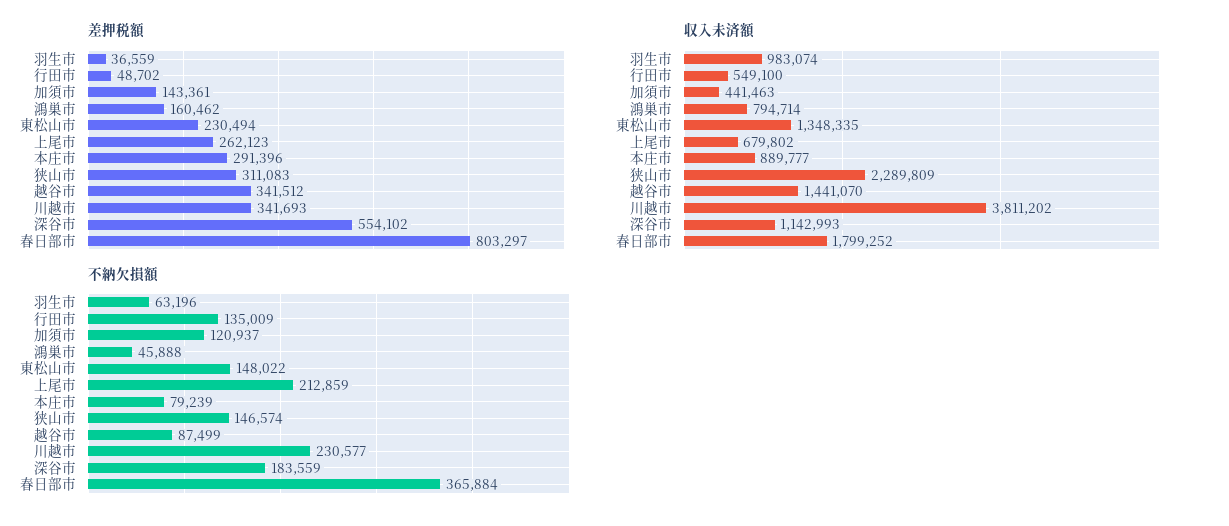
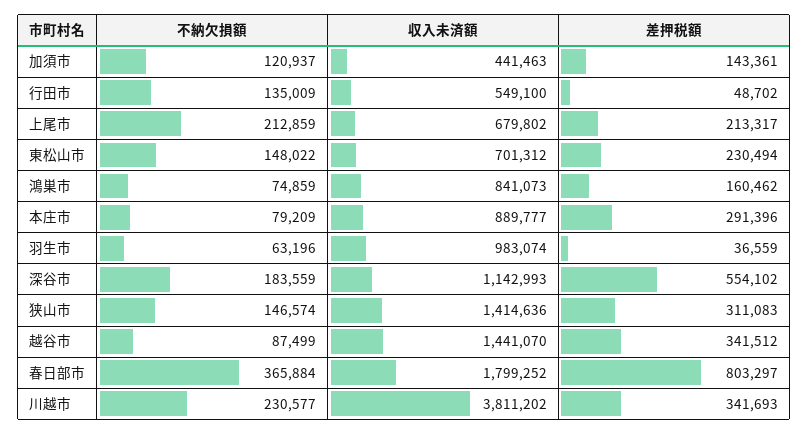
  {
    "差押税額": {
      "羽生市": 36559,
      "行田市": 48702,
      "加須市": 143361,
      "鴻巣市": 160462,
      "東松山市": 230494,
-     "上尾市": 262123,
+     "上尾市": 213317,
      "本庄市": 291396,
      "狭山市": 311083,
      "越谷市": 341512,
      "川越市": 341693,
      "深谷市": 554102,
      "春日部市": 803297
    },
    "収入未済額": {
      "羽生市": 983074,
      "行田市": 549100,
      "加須市": 441463,
-     "鴻巣市": 794714,
+     "鴻巣市": 841073,
-     "東松山市": 1348335,
+     "東松山市": 701312,
      "上尾市": 679802,
      "本庄市": 889777,
-     "狭山市": 2289809,
+     "狭山市": 1414636,
      "越谷市": 1441070,
      "川越市": 3811202,
      "深谷市": 1142993,
      "春日部市": 1799252
    },
    "不納欠損額": {
      "羽生市": 63196,
      "行田市": 135009,
      "加須市": 120937,
-     "鴻巣市": 45888,
+     "鴻巣市": 74859,
      "東松山市": 148022,
      "上尾市": 212859,
-     "本庄市": 79239,
+     "本庄市": 79209,
      "狭山市": 146574,
      "越谷市": 87499,
      "川越市": 230577,
      "深谷市": 183559,
      "春日部市": 365884
    }
  }

